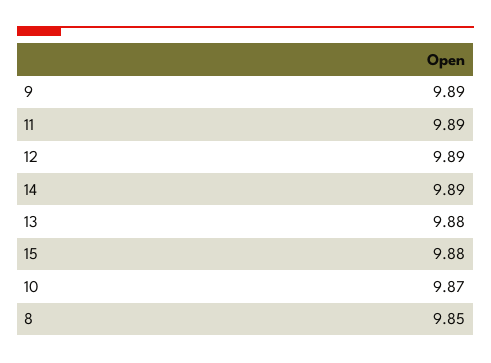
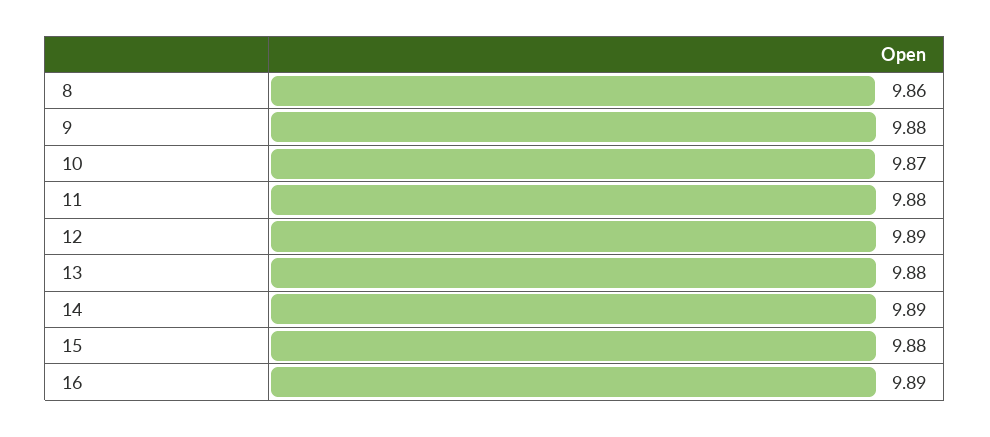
  {
-   "9": 9.89,
+   "9": 9.88,
-   "11": 9.89,
+   "11": 9.88,
    "12": 9.89,
    "14": 9.89,
    "13": 9.88,
    "15": 9.88,
    "10": 9.87,
-   "8": 9.85
+   "8": 9.86,
+   "16": 9.89
  }

